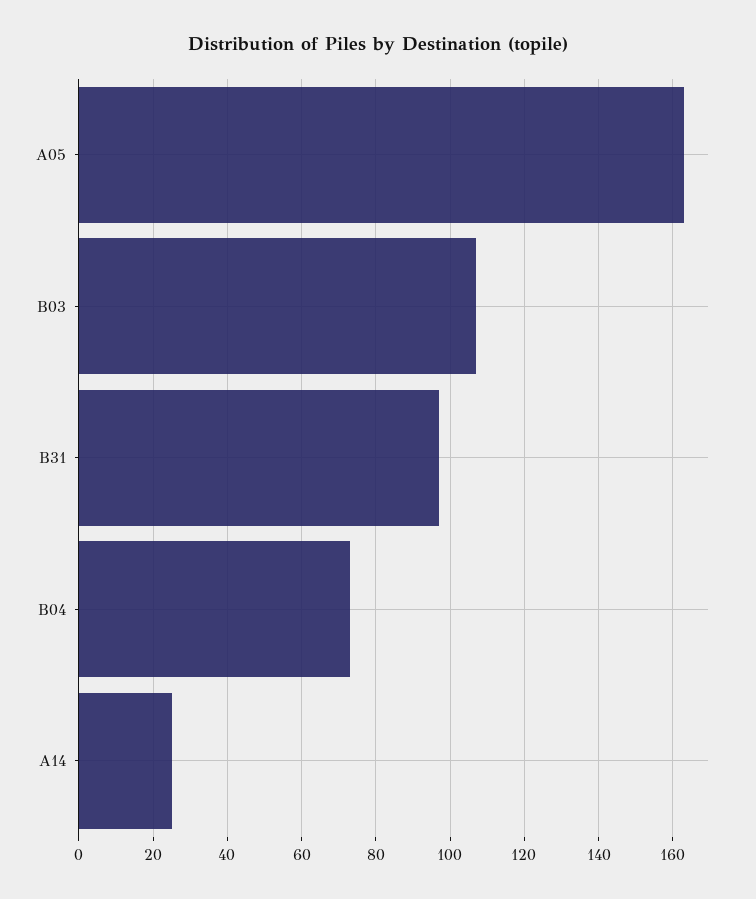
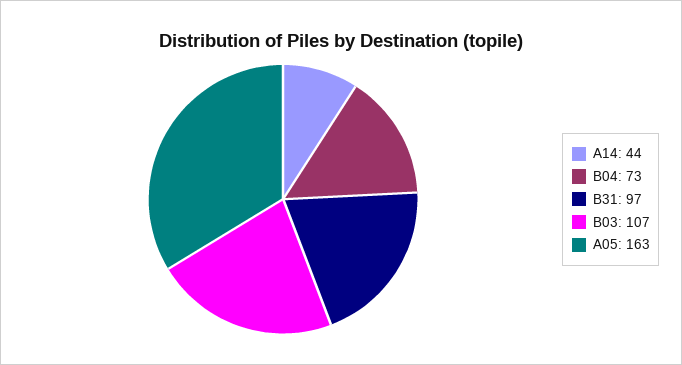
  {
    "A05": 163,
    "B03": 107,
    "B31": 97,
    "B04": 73,
-   "A14": 25
+   "A14": 44
  }

